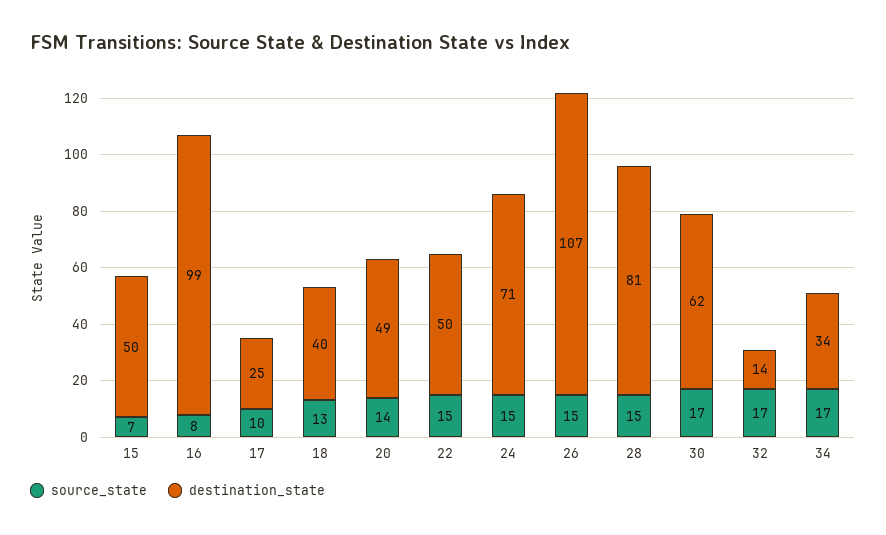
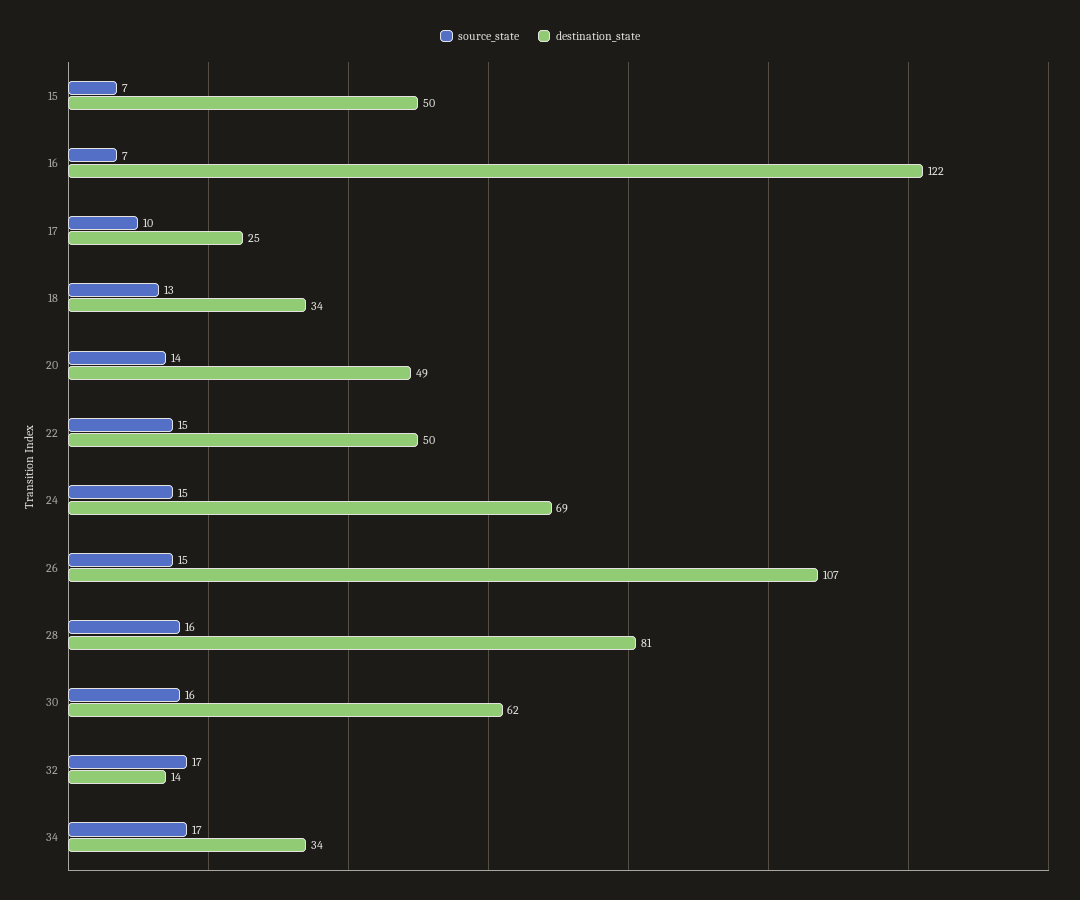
  {
    "source_state": {
      "15": 7,
-     "16": 8,
+     "16": 7,
      "17": 10,
      "18": 13,
      "20": 14,
      "22": 15,
      "24": 15,
      "26": 15,
-     "28": 15,
+     "28": 16,
-     "30": 17,
+     "30": 16,
      "32": 17,
      "34": 17
    },
    "destination_state": {
      "15": 50,
-     "16": 99,
+     "16": 122,
      "17": 25,
-     "18": 40,
+     "18": 34,
      "20": 49,
      "22": 50,
-     "24": 71,
+     "24": 69,
      "26": 107,
      "28": 81,
      "30": 62,
      "32": 14,
      "34": 34
    }
  }

